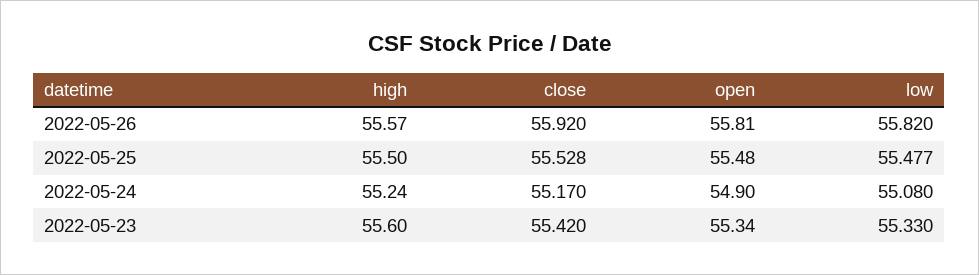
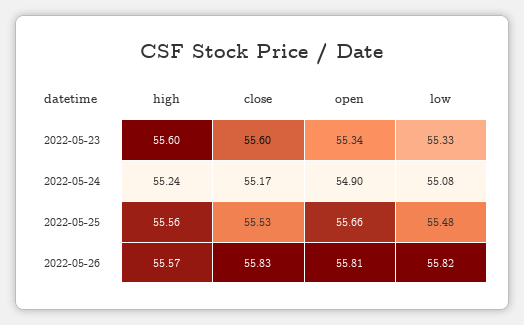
  {
    "high": {
      "2022-05-26": 55.57,
-     "2022-05-25": 55.5,
+     "2022-05-25": 55.56,
      "2022-05-24": 55.24,
      "2022-05-23": 55.6
    },
    "close": {
-     "2022-05-26": 55.92,
+     "2022-05-26": 55.83,
      "2022-05-25": 55.528,
      "2022-05-24": 55.17,
-     "2022-05-23": 55.42
+     "2022-05-23": 55.6
    },
    "open": {
      "2022-05-26": 55.81,
-     "2022-05-25": 55.48,
+     "2022-05-25": 55.66,
      "2022-05-24": 54.9,
      "2022-05-23": 55.34
    },
    "low": {
      "2022-05-26": 55.82,
      "2022-05-25": 55.477,
      "2022-05-24": 55.08,
      "2022-05-23": 55.33
    }
  }

